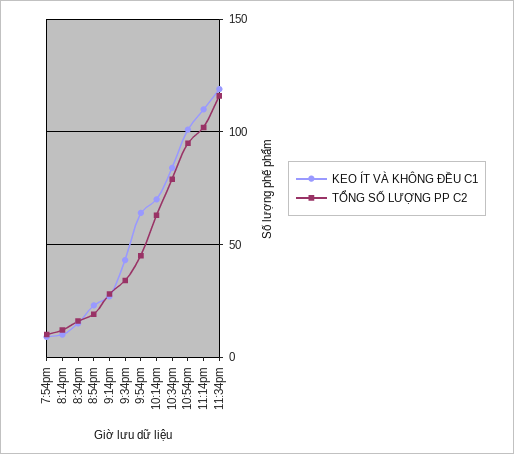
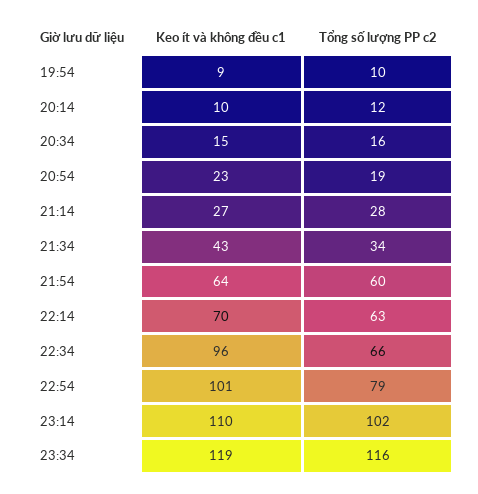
  {
    "KEO ÍT VÀ KHÔNG ĐỀU C1": {
      "7:54pm": 9,
      "8:14pm": 10,
      "8:34pm": 15,
      "8:54pm": 23,
      "9:14pm": 27,
      "9:34pm": 43,
      "9:54pm": 64,
      "10:14pm": 70,
-     "10:34pm": 85,
+     "10:34pm": 96,
      "10:54pm": 101,
      "11:14pm": 110,
      "11:34pm": 119
    },
    "TỔNG SỐ LƯỢNG PP C2": {
      "7:54pm": 10,
      "8:14pm": 12,
      "8:34pm": 16,
      "8:54pm": 19,
      "9:14pm": 28,
      "9:34pm": 34,
-     "9:54pm": 45,
+     "9:54pm": 60,
      "10:14pm": 63,
-     "10:34pm": 80,
+     "10:34pm": 66,
-     "10:54pm": 95,
+     "10:54pm": 79,
      "11:14pm": 102,
      "11:34pm": 116
    }
  }

